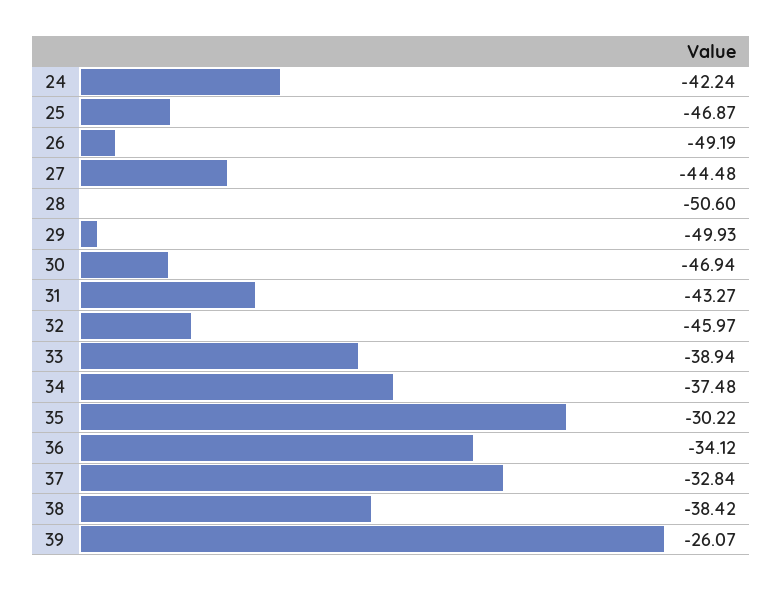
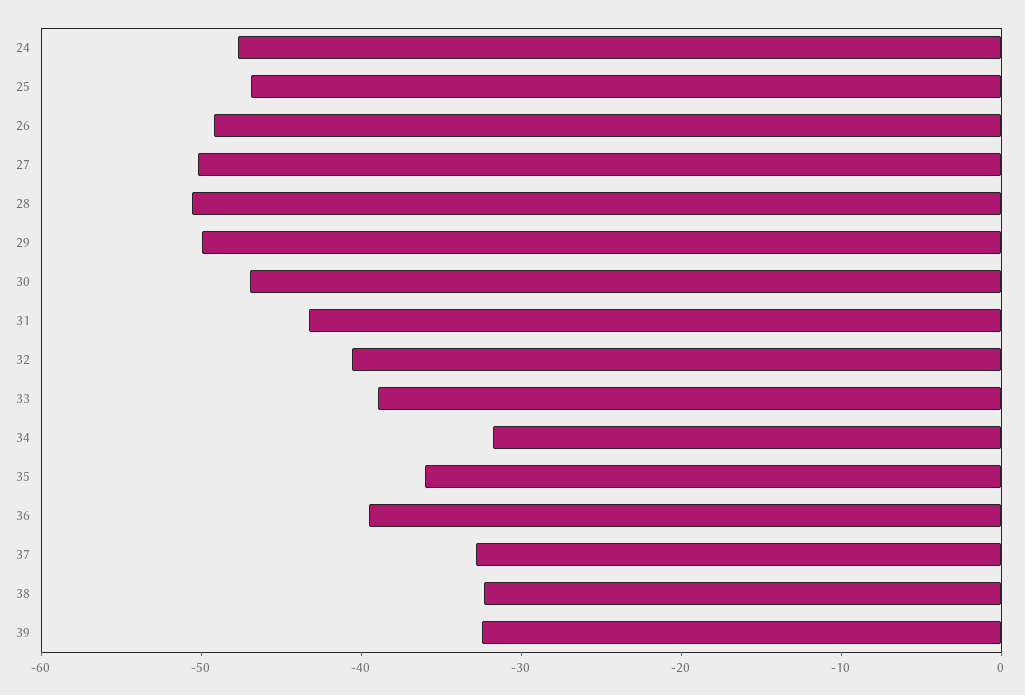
  {
-   "24": -42.24,
+   "24": -48,
    "25": -46.87,
    "26": -49.19,
-   "27": -44.48,
+   "27": -50,
    "28": -50.6,
    "29": -49.93,
    "30": -46.94,
    "31": -43.27,
-   "32": -45.97,
+   "32": -40,
    "33": -38.94,
-   "34": -37.48,
+   "34": -32,
-   "35": -30.22,
+   "35": -36,
-   "36": -34.12,
+   "36": -40,
    "37": -32.84,
-   "38": -38.42,
+   "38": -32,
-   "39": -26.07
+   "39": -32
  }

